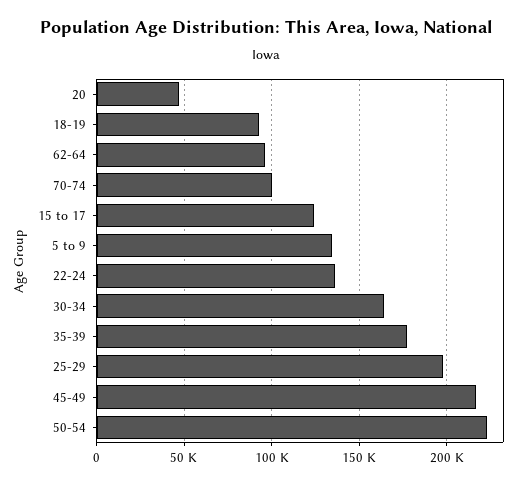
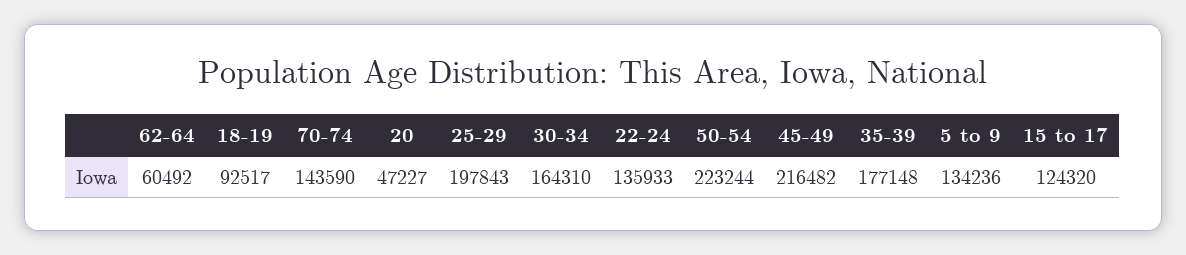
  {
    "20": 47227,
    "18-19": 92517,
-   "62-64": 95000,
+   "62-64": 60492,
-   "70-74": 100000,
+   "70-74": 143590,
    "15 to 17": 124320,
    "5 to 9": 134236,
    "22-24": 135933,
    "30-34": 164310,
    "35-39": 177148,
    "25-29": 197843,
    "45-49": 216482,
    "50-54": 223244
  }

